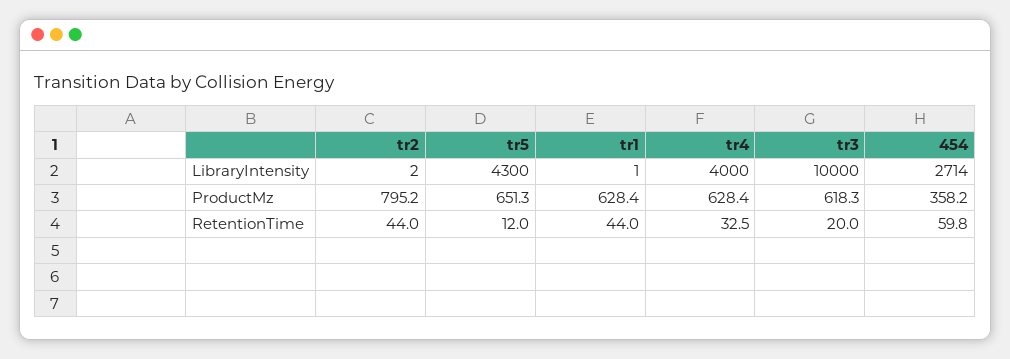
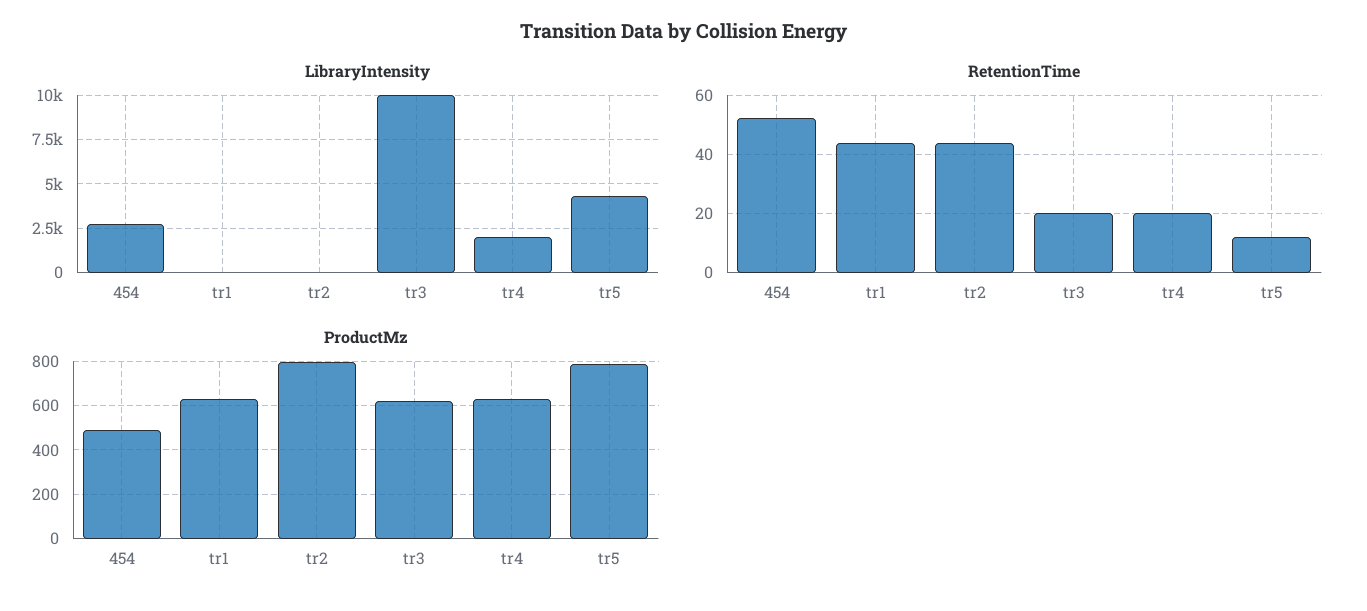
  {
    "LibraryIntensity": {
      "tr2": 2,
      "tr5": 4300,
      "tr1": 1,
-     "tr4": 4000,
+     "tr4": 2000,
      "tr3": 10000,
      "454": 2714
    },
    "ProductMz": {
      "tr2": 795.2,
-     "tr5": 651.3,
+     "tr5": 800,
      "tr1": 628.4,
      "tr4": 628.4,
      "tr3": 618.3,
-     "454": 358.2
+     "454": 500
    },
    "RetentionTime": {
      "tr2": 44,
      "tr5": 12,
      "tr1": 44,
-     "tr4": 32.5,
+     "tr4": 20,
      "tr3": 20,
-     "454": 59.8
+     "454": 52.5
    }
  }

